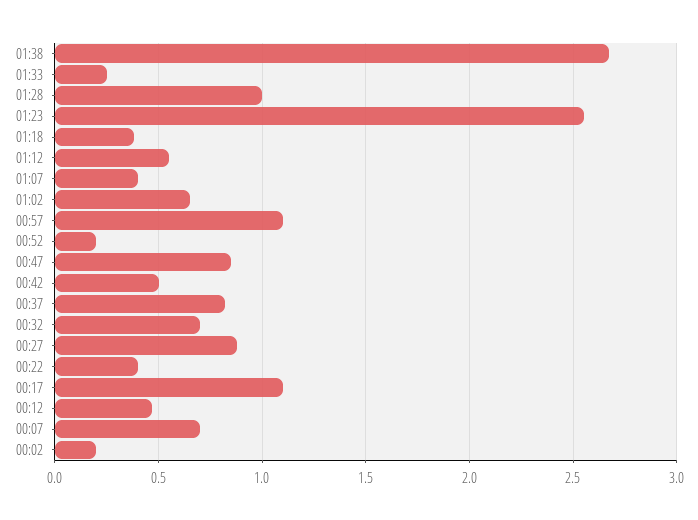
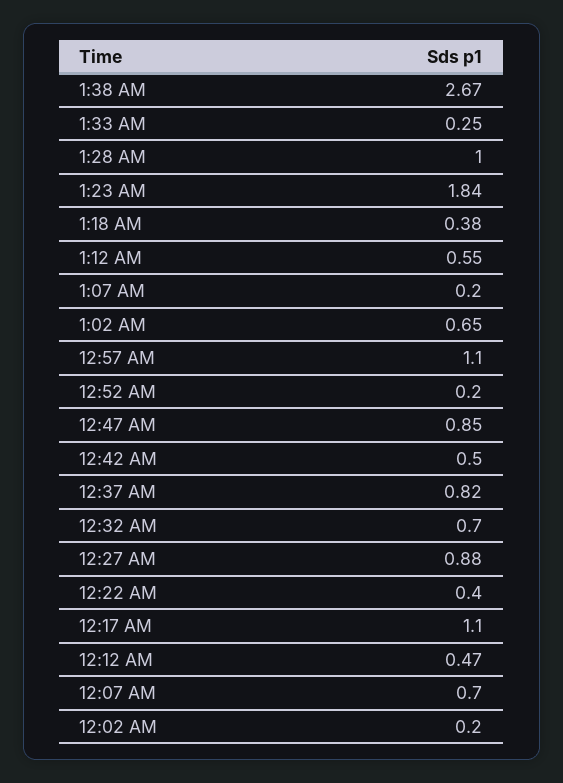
  {
    "01:38": 2.67,
    "01:33": 0.25,
    "01:28": 1,
-   "01:23": 2.55,
+   "01:23": 1.84,
    "01:18": 0.38,
    "01:12": 0.55,
-   "01:07": 0.4,
+   "01:07": 0.2,
    "01:02": 0.65,
    "00:57": 1.1,
    "00:52": 0.2,
    "00:47": 0.85,
    "00:42": 0.5,
    "00:37": 0.82,
    "00:32": 0.7,
    "00:27": 0.88,
    "00:22": 0.4,
    "00:17": 1.1,
    "00:12": 0.47,
    "00:07": 0.7,
    "00:02": 0.2
  }

